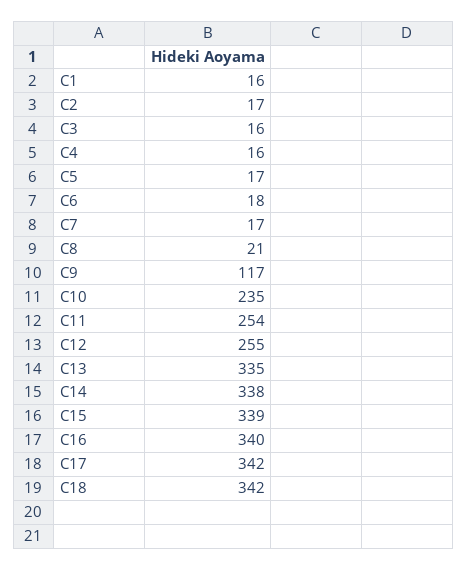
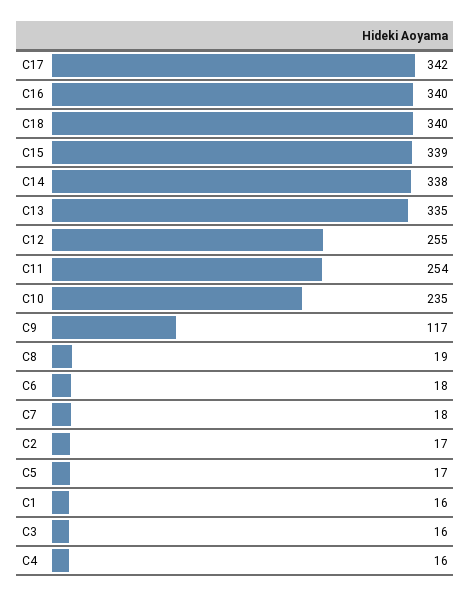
  {
    "C1": 16,
    "C2": 17,
    "C3": 16,
    "C4": 16,
    "C5": 17,
    "C6": 18,
-   "C7": 17,
+   "C7": 18,
-   "C8": 21,
+   "C8": 19,
    "C9": 117,
    "C10": 235,
    "C11": 254,
    "C12": 255,
    "C13": 335,
    "C14": 338,
    "C15": 339,
    "C16": 340,
    "C17": 342,
-   "C18": 342
+   "C18": 340
  }

